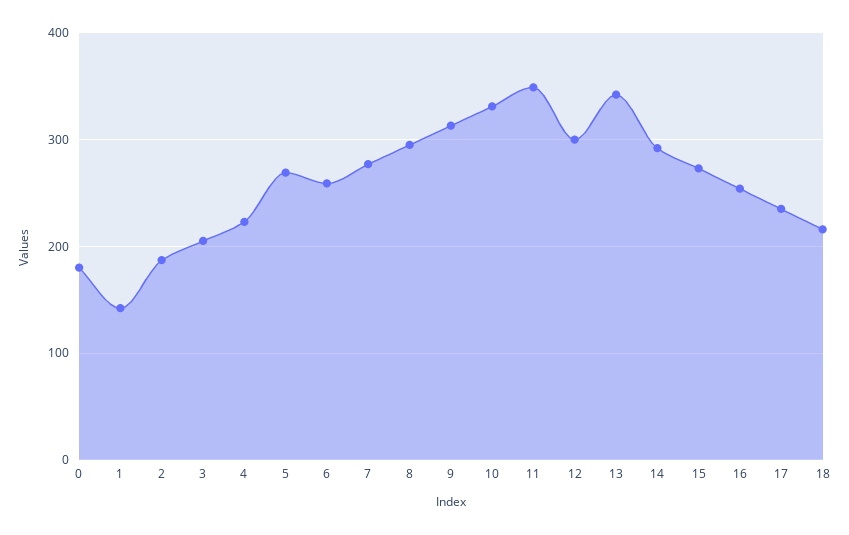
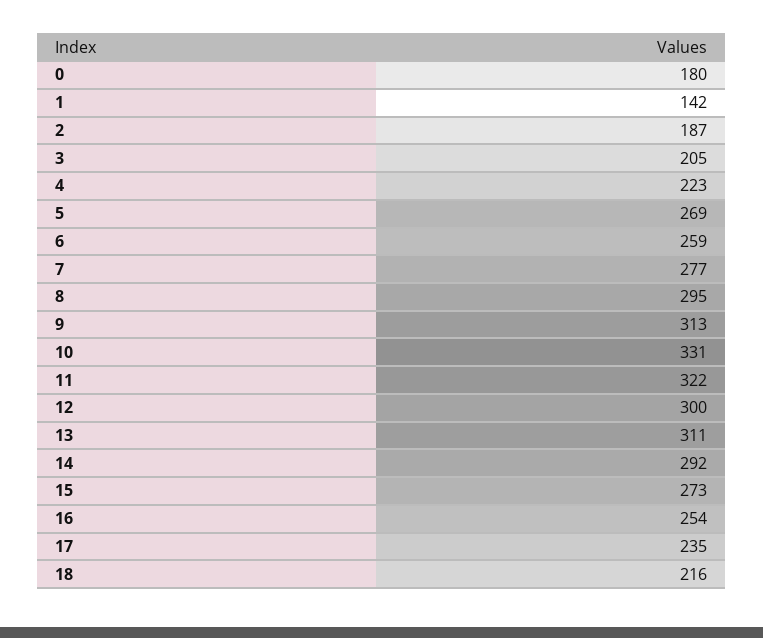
  {
    "0": 180,
    "1": 142,
    "2": 187,
    "3": 205,
    "4": 223,
    "5": 269,
    "6": 259,
    "7": 277,
    "8": 295,
    "9": 313,
    "10": 331,
-   "11": 350,
+   "11": 322,
    "12": 300,
-   "13": 340,
+   "13": 311,
    "14": 292,
    "15": 273,
    "16": 254,
    "17": 235,
    "18": 216
  }

